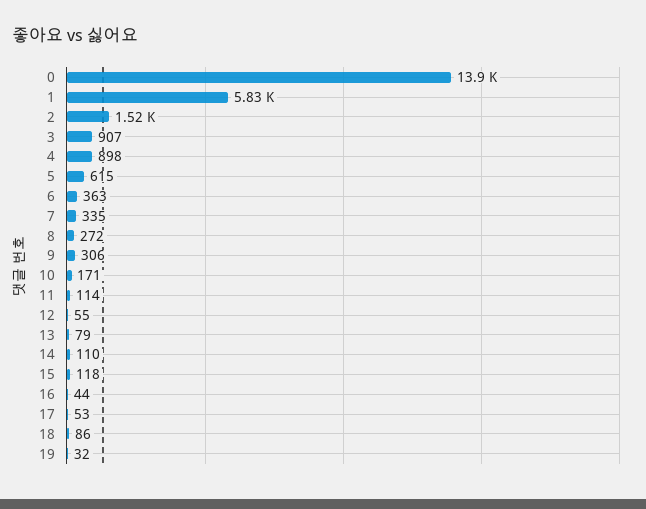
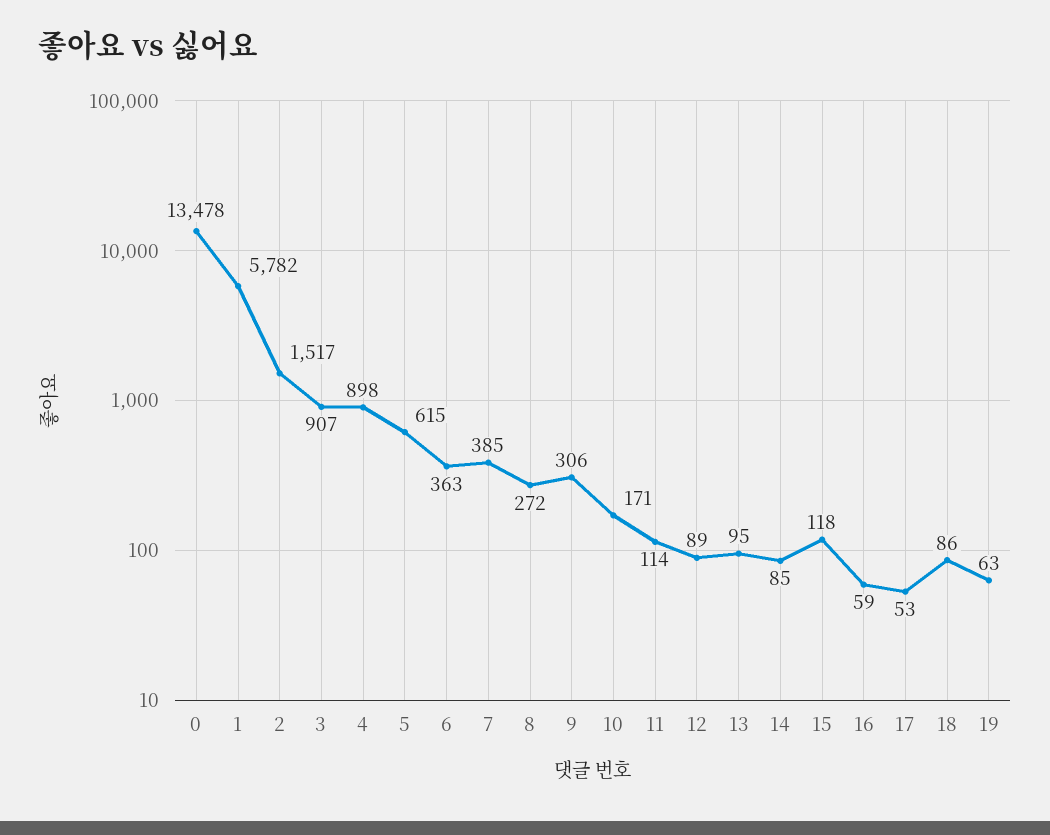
  {
-   "0": 13900,
+   "0": 13478,
-   "1": 5830,
+   "1": 5782,
    "2": 1517,
    "3": 907,
    "4": 898,
    "5": 615,
    "6": 363,
-   "7": 335,
+   "7": 385,
    "8": 272,
    "9": 306,
    "10": 171,
    "11": 114,
-   "12": 55,
+   "12": 89,
-   "13": 79,
+   "13": 95,
-   "14": 110,
+   "14": 85,
    "15": 118,
-   "16": 44,
+   "16": 59,
    "17": 53,
    "18": 86,
-   "19": 32
+   "19": 63
  }

